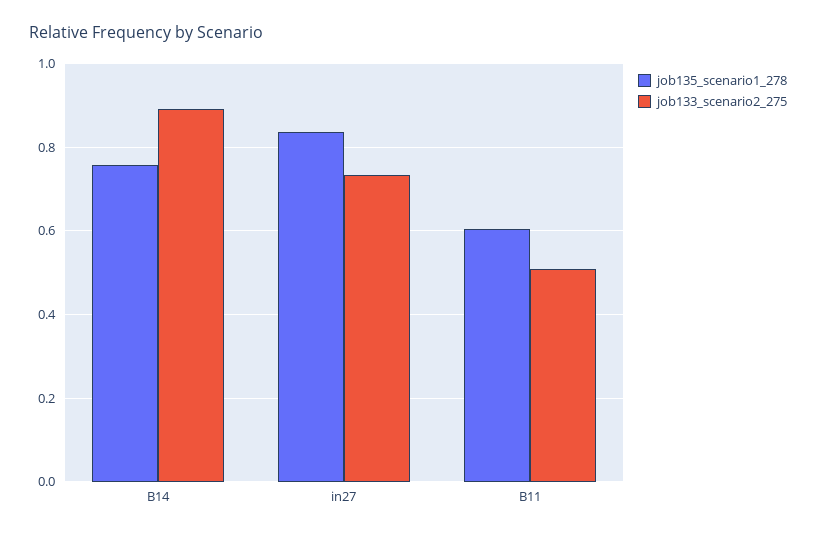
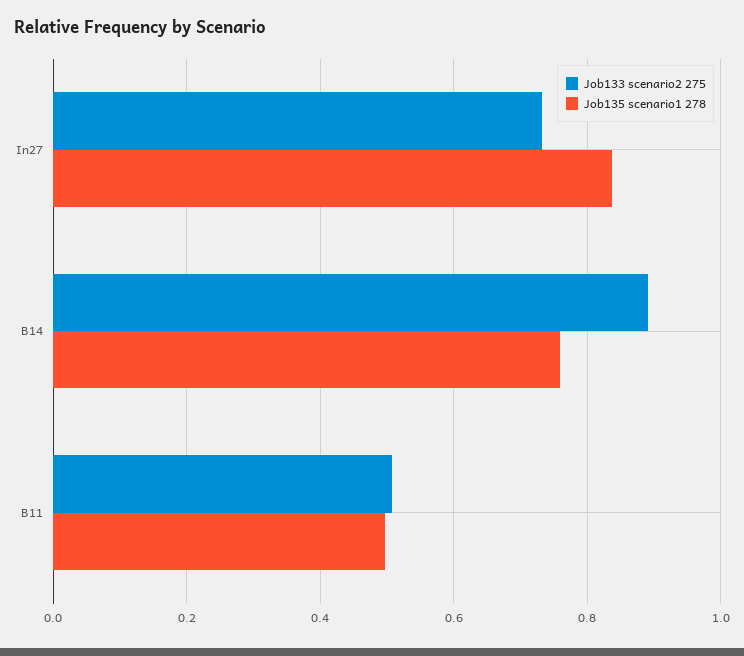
  {
    "job135_scenario1_278": {
      "B14": 0.76,
      "in27": 0.84,
-     "B11": 0.6
+     "B11": 0.5
    },
    "job133_scenario2_275": {
      "B14": 0.9,
      "in27": 0.74,
      "B11": 0.5
    }
  }

